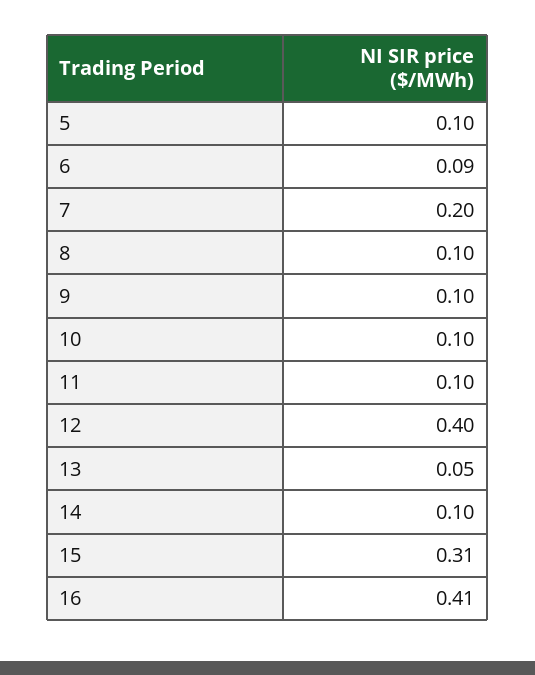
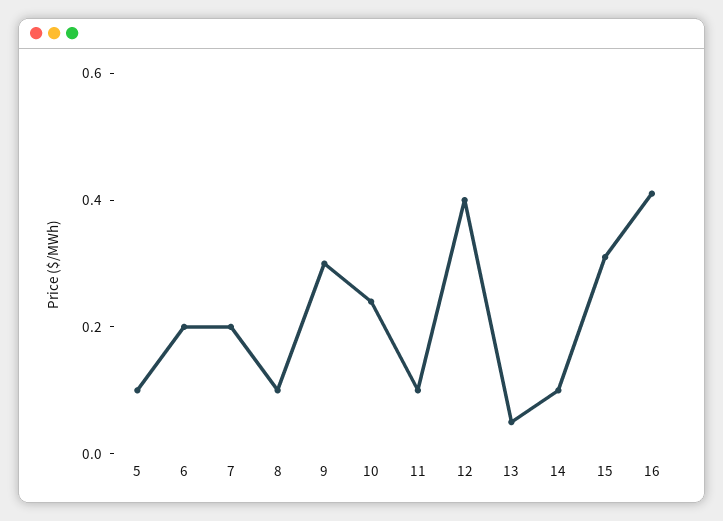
  {
    "5": 0.1,
-   "6": 0.09,
+   "6": 0.2,
    "7": 0.2,
    "8": 0.1,
-   "9": 0.1,
+   "9": 0.3,
-   "10": 0.1,
+   "10": 0.25,
    "11": 0.1,
    "12": 0.4,
    "13": 0.05,
    "14": 0.1,
    "15": 0.31,
    "16": 0.41
  }

